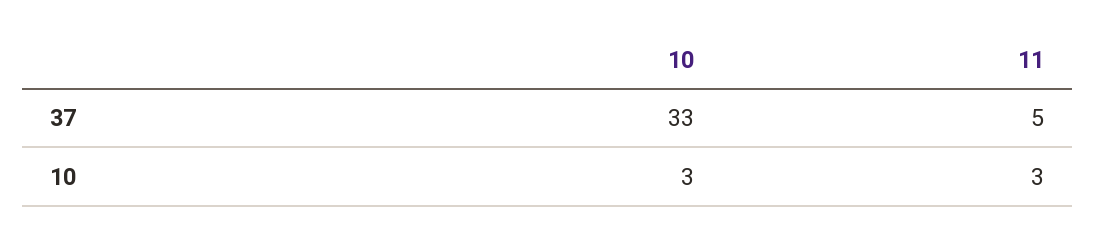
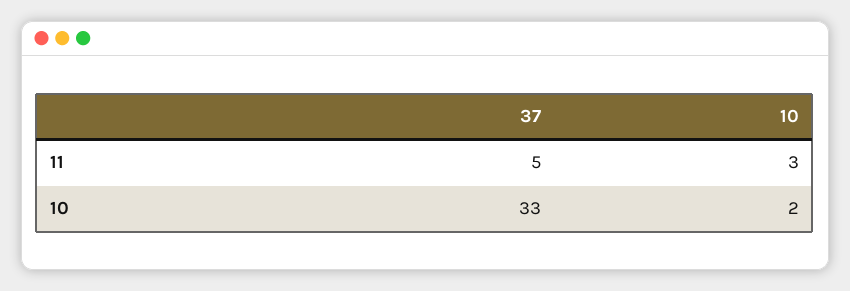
  {
    "10": {
      "37": 33,
-     "10": 3
+     "10": 2
    },
    "11": {
      "37": 5,
      "10": 3
    }
  }

